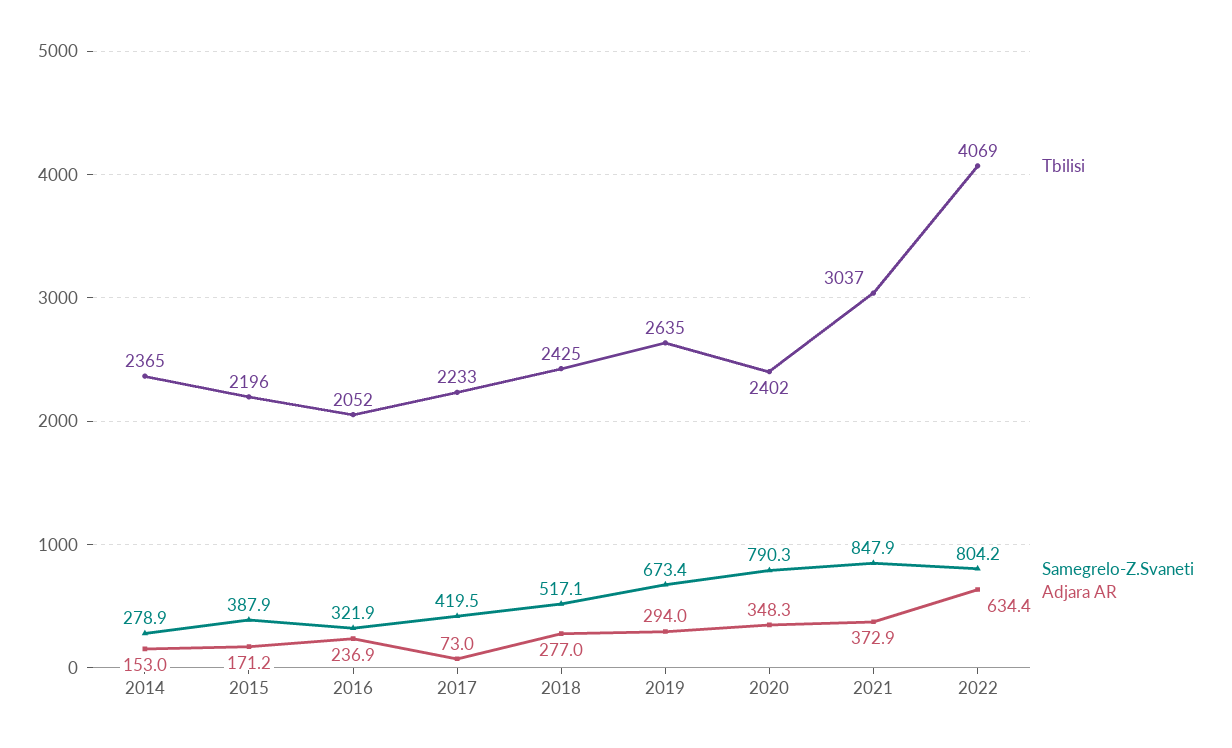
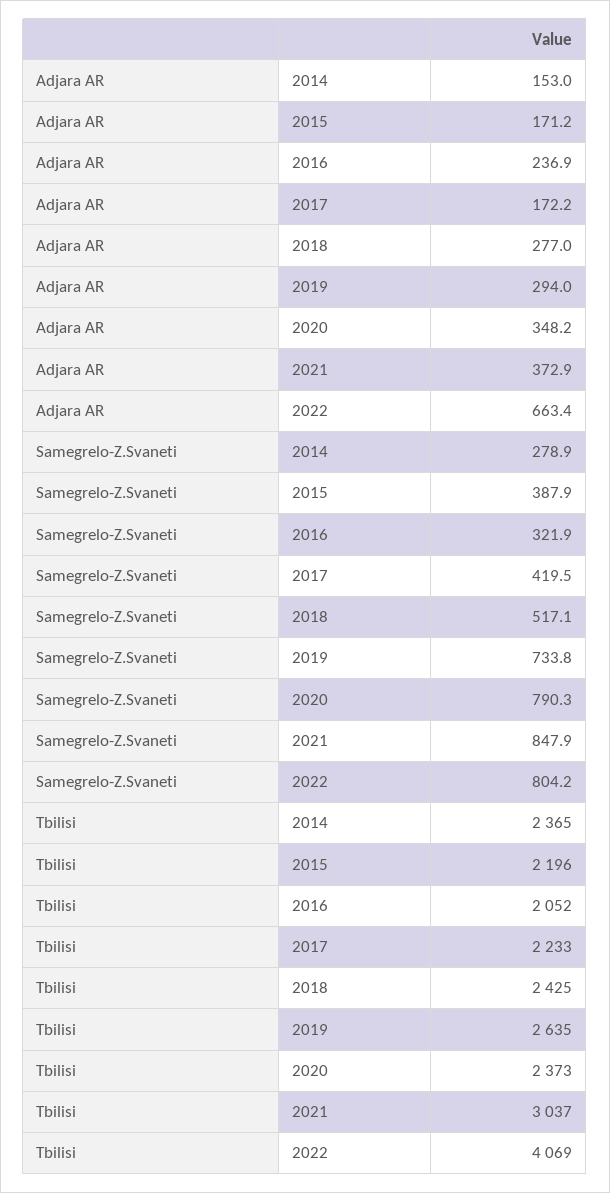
  {
    "Tbilisi": {
      "2014": 2365,
      "2015": 2196,
      "2016": 2052,
      "2017": 2233,
      "2018": 2425,
      "2019": 2635,
-     "2020": 2402,
+     "2020": 2373,
      "2021": 3037,
      "2022": 4069
    },
    "Samegrelo-Z.Svaneti": {
      "2014": 278.9,
      "2015": 387.9,
      "2016": 321.9,
      "2017": 419.5,
      "2018": 517.1,
-     "2019": 673.4,
+     "2019": 733.8,
      "2020": 790.3,
      "2021": 847.9,
      "2022": 804.2
    },
    "Adjara AR": {
      "2014": 153,
      "2015": 171.2,
      "2016": 236.9,
-     "2017": 73,
+     "2017": 172.2,
      "2018": 277,
      "2019": 294,
-     "2020": 348.3,
+     "2020": 348.2,
      "2021": 372.9,
-     "2022": 634.4
+     "2022": 663.4
    }
  }

